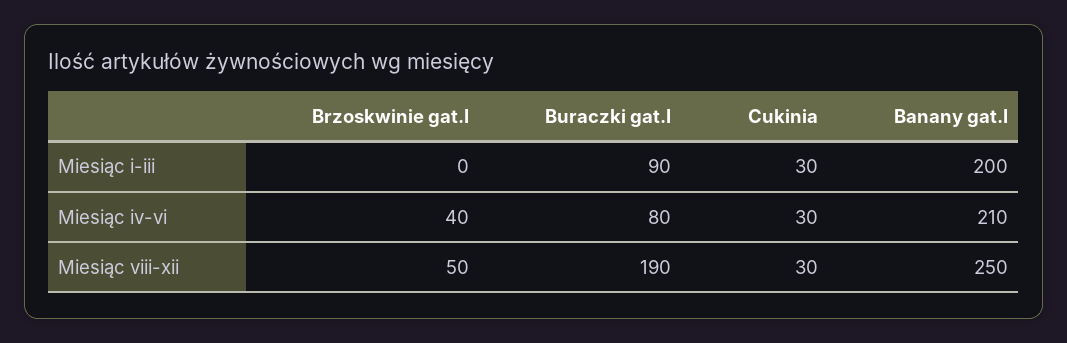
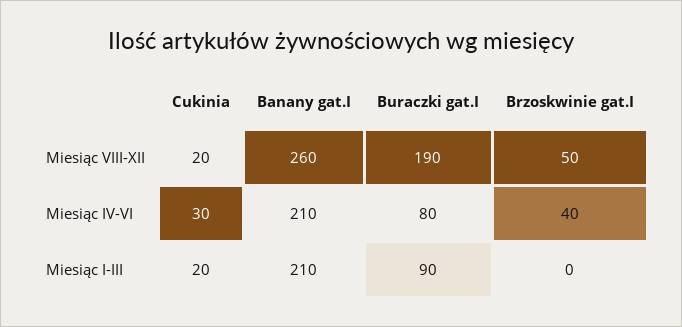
  {
    "Brzoskwinie gat.I": {
      "Miesiąc i-iii": 0,
      "Miesiąc iv-vi": 40,
      "Miesiąc viii-xii": 50
    },
    "Buraczki gat.I": {
      "Miesiąc i-iii": 90,
      "Miesiąc iv-vi": 80,
      "Miesiąc viii-xii": 190
    },
    "Cukinia": {
-     "Miesiąc i-iii": 30,
+     "Miesiąc i-iii": 20,
      "Miesiąc iv-vi": 30,
-     "Miesiąc viii-xii": 30
+     "Miesiąc viii-xii": 20
    },
    "Banany gat.I": {
-     "Miesiąc i-iii": 200,
+     "Miesiąc i-iii": 210,
      "Miesiąc iv-vi": 210,
-     "Miesiąc viii-xii": 250
+     "Miesiąc viii-xii": 260
    }
  }

